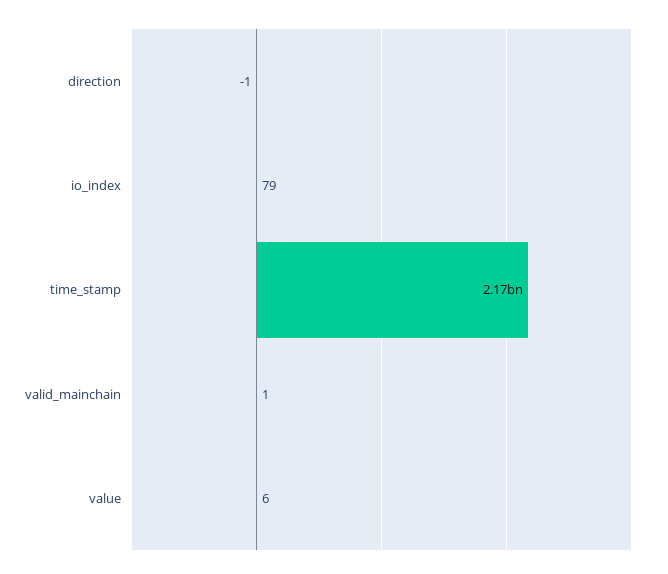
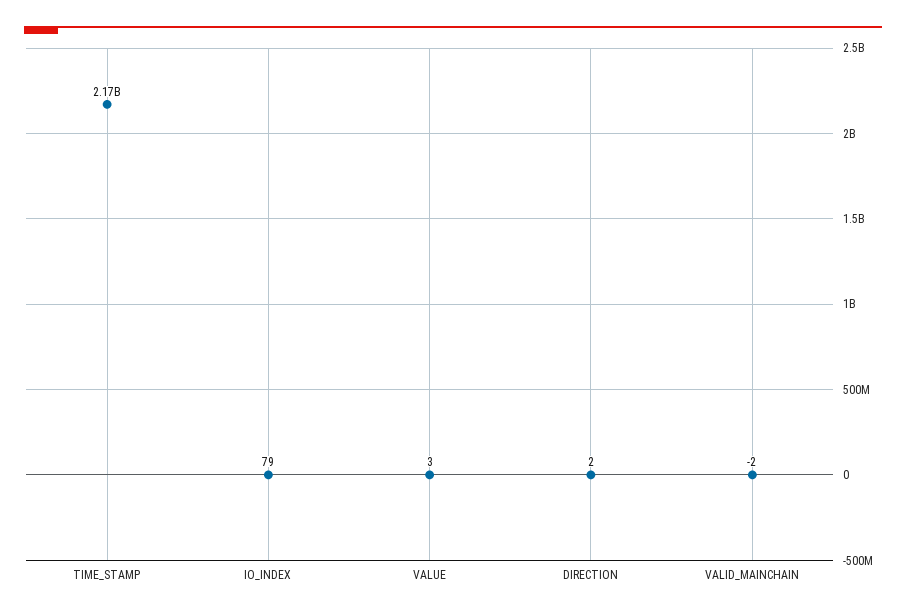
  {
-   "direction": -1,
+   "direction": 2,
    "io_index": 79,
    "time_stamp": 2170000000,
-   "valid_mainchain": 1,
+   "valid_mainchain": -2,
-   "value": 6
+   "value": 3
  }

